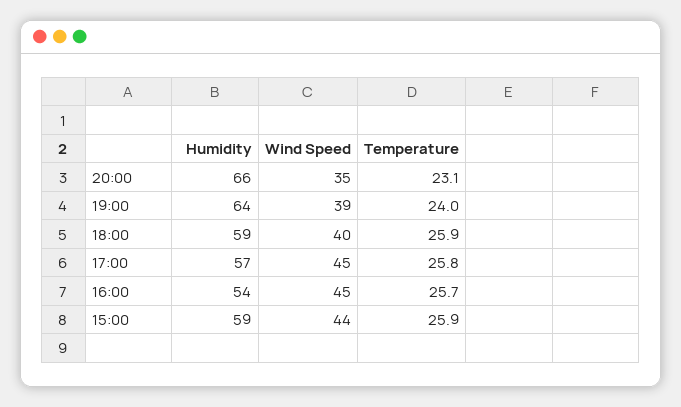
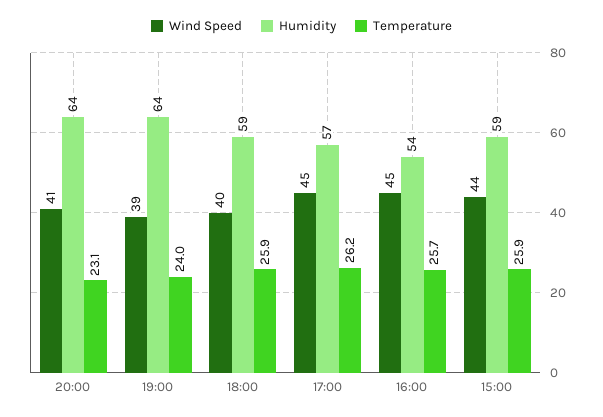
  {
    "Humidity": {
-     "20:00": 66,
+     "20:00": 64,
      "19:00": 64,
      "18:00": 59,
      "17:00": 57,
      "16:00": 54,
      "15:00": 59
    },
    "Wind Speed": {
-     "20:00": 35,
+     "20:00": 41,
      "19:00": 39,
      "18:00": 40,
      "17:00": 45,
      "16:00": 45,
      "15:00": 44
    },
    "Temperature": {
      "20:00": 23.1,
      "19:00": 24,
      "18:00": 25.9,
-     "17:00": 25.8,
+     "17:00": 26.2,
      "16:00": 25.7,
      "15:00": 25.9
    }
  }

